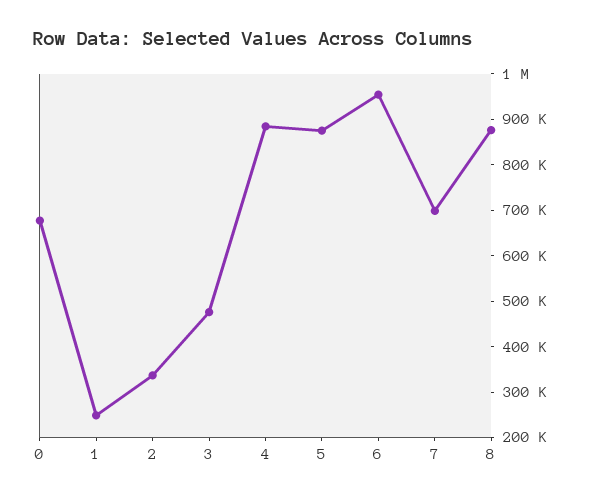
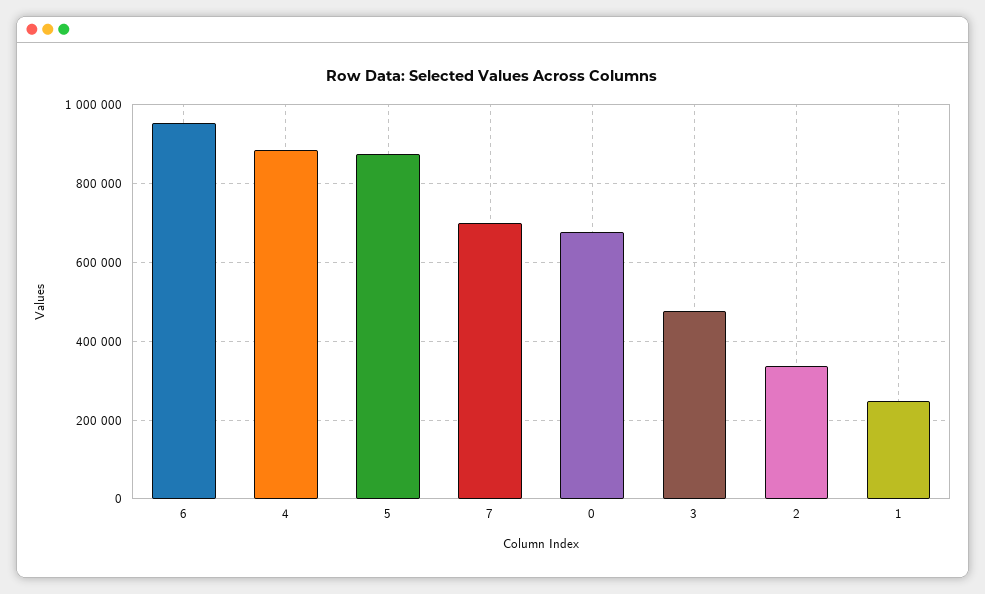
  {
    "0": 680000,
    "1": 240000,
    "2": 340000,
    "3": 480000,
    "4": 880000,
    "5": 880000,
    "6": 960000,
-   "7": 700000,
+   "7": 700000
-   "8": 880000
  }

